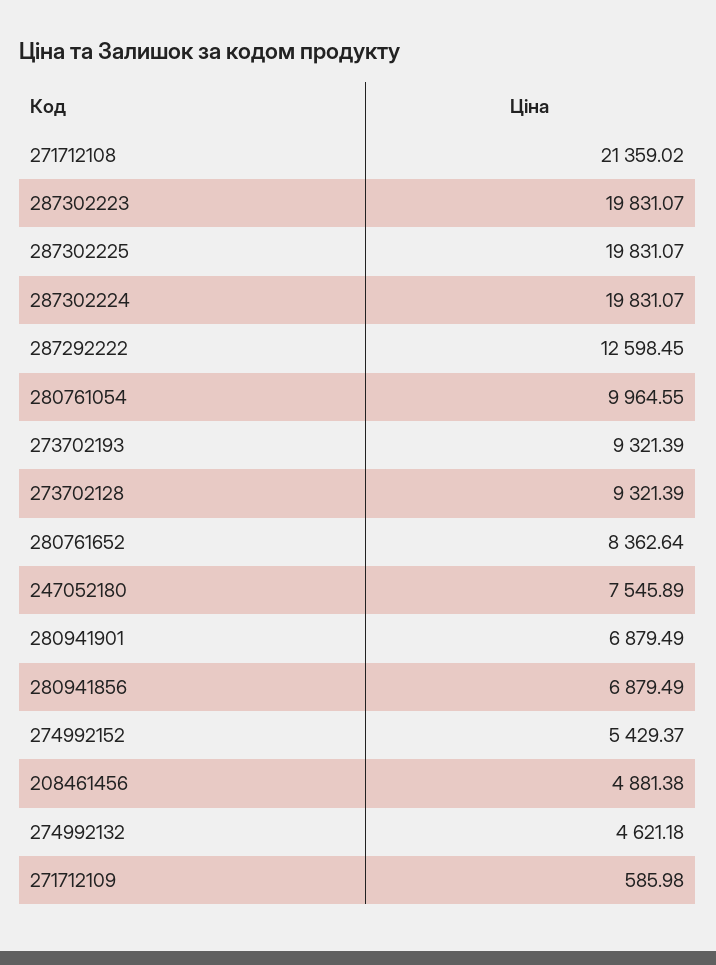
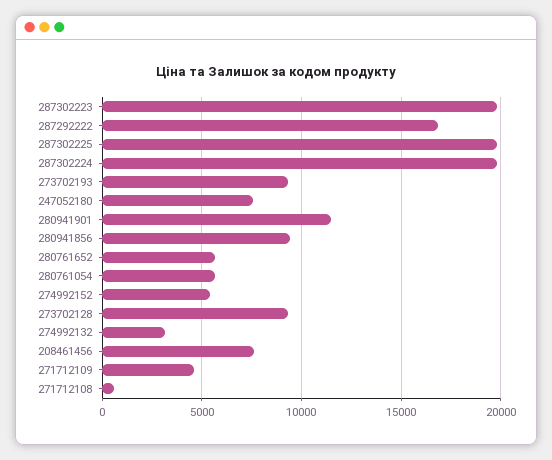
  {
-   "271712108": 21359.02,
+   "271712108": 500,
    "287302223": 19831.07,
    "287302225": 19831.07,
    "287302224": 19831.07,
-   "287292222": 12598.45,
+   "287292222": 17000,
-   "280761054": 9964.55,
+   "280761054": 5500,
    "273702193": 9321.39,
    "273702128": 9321.39,
-   "280761652": 8362.64,
+   "280761652": 5500,
    "247052180": 7545.89,
-   "280941901": 6879.49,
+   "280941901": 11500,
-   "280941856": 6879.49,
+   "280941856": 9500,
    "274992152": 5429.37,
-   "208461456": 4881.38,
+   "208461456": 7500,
-   "274992132": 4621.18,
+   "274992132": 3000,
-   "271712109": 585.98
+   "271712109": 4500
  }

